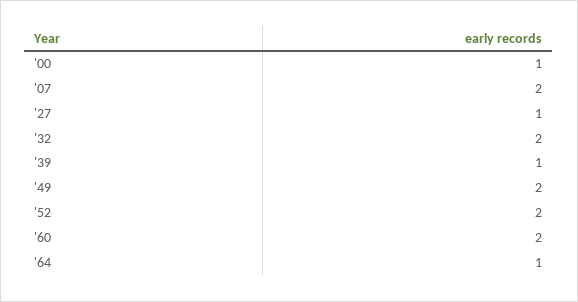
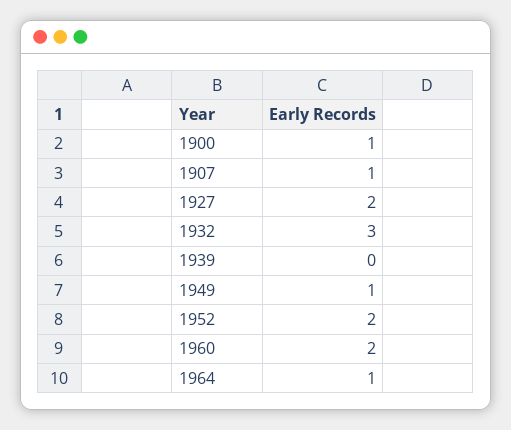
  {
    "'00": 1,
-   "'07": 2,
+   "'07": 1,
-   "'27": 1,
+   "'27": 2,
-   "'32": 2,
+   "'32": 3,
-   "'39": 1,
+   "'39": 0,
-   "'49": 2,
+   "'49": 1,
    "'52": 2,
    "'60": 2,
    "'64": 1
  }

